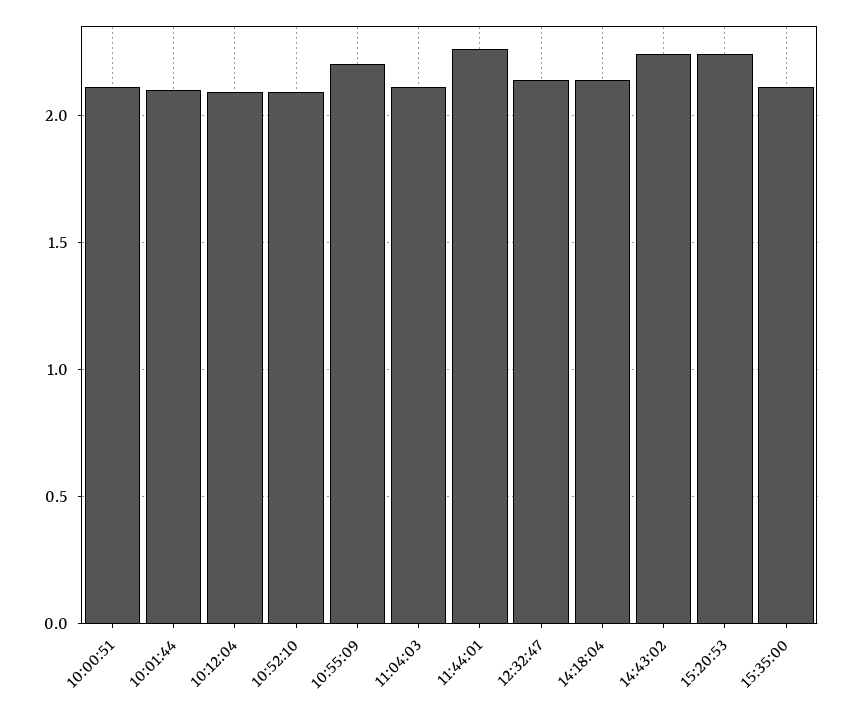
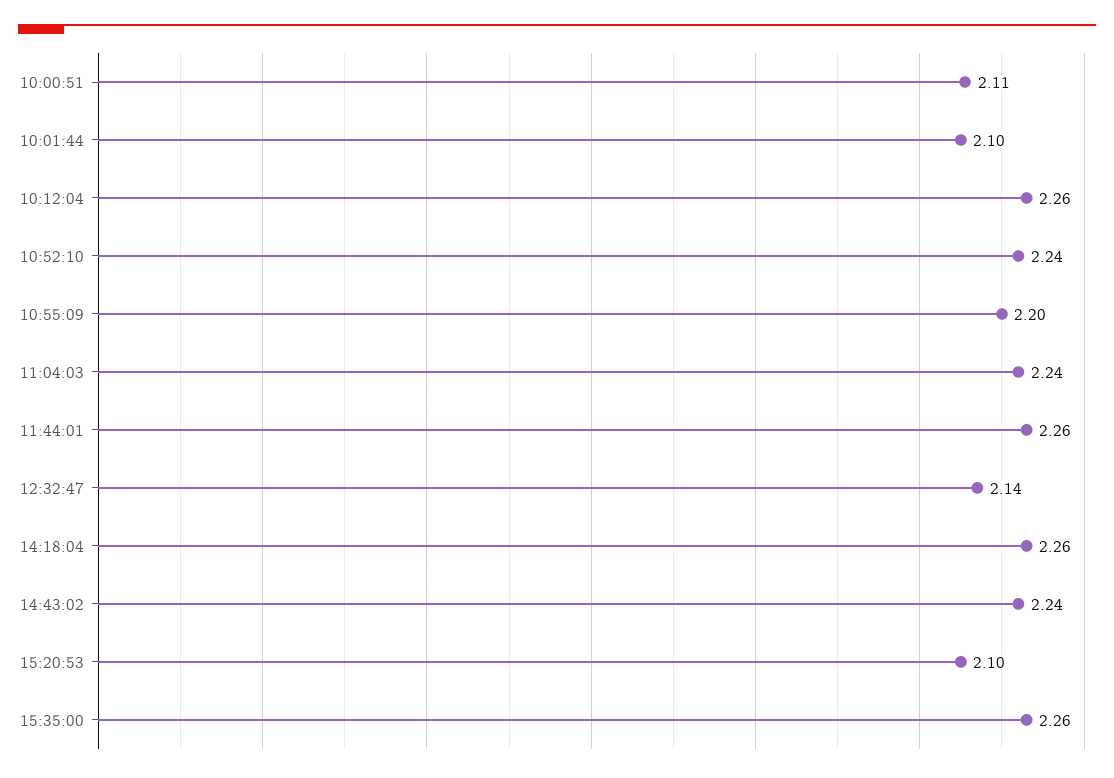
  {
    "10:00:51": 2.11,
    "10:01:44": 2.1,
-   "10:12:04": 2.1,
+   "10:12:04": 2.26,
-   "10:52:10": 2.1,
+   "10:52:10": 2.24,
    "10:55:09": 2.2,
-   "11:04:03": 2.1,
+   "11:04:03": 2.24,
    "11:44:01": 2.26,
    "12:32:47": 2.14,
-   "14:18:04": 2.15,
+   "14:18:04": 2.26,
    "14:43:02": 2.24,
-   "15:20:53": 2.25,
+   "15:20:53": 2.1,
-   "15:35:00": 2.1
+   "15:35:00": 2.26
  }

